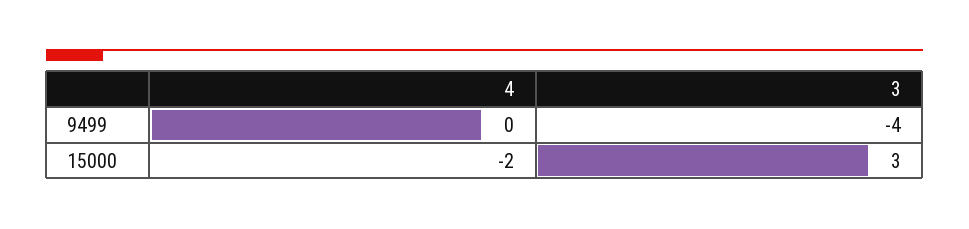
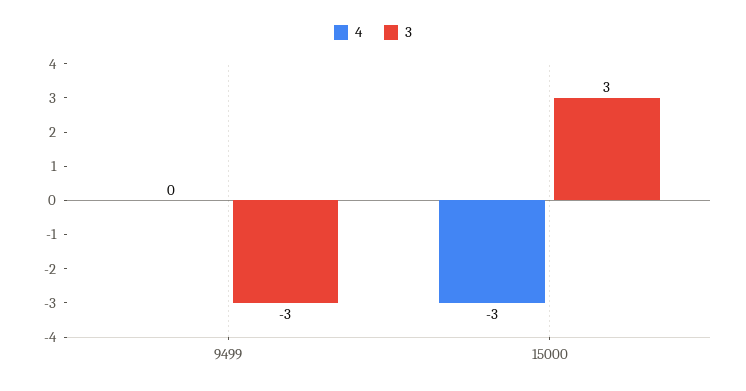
  {
    "4": {
      "9499": 0,
-     "15000": -2
+     "15000": -3
    },
    "3": {
-     "9499": -4,
+     "9499": -3,
      "15000": 3
    }
  }

